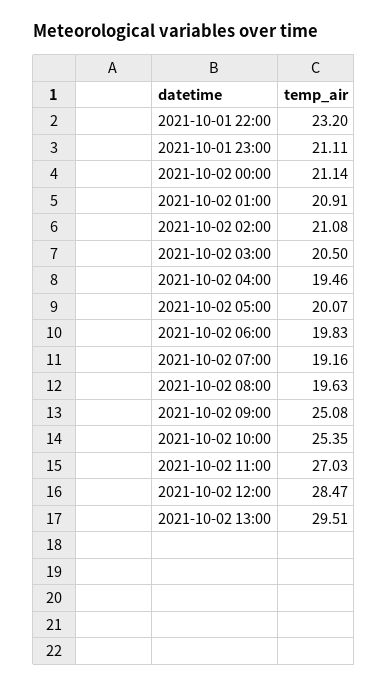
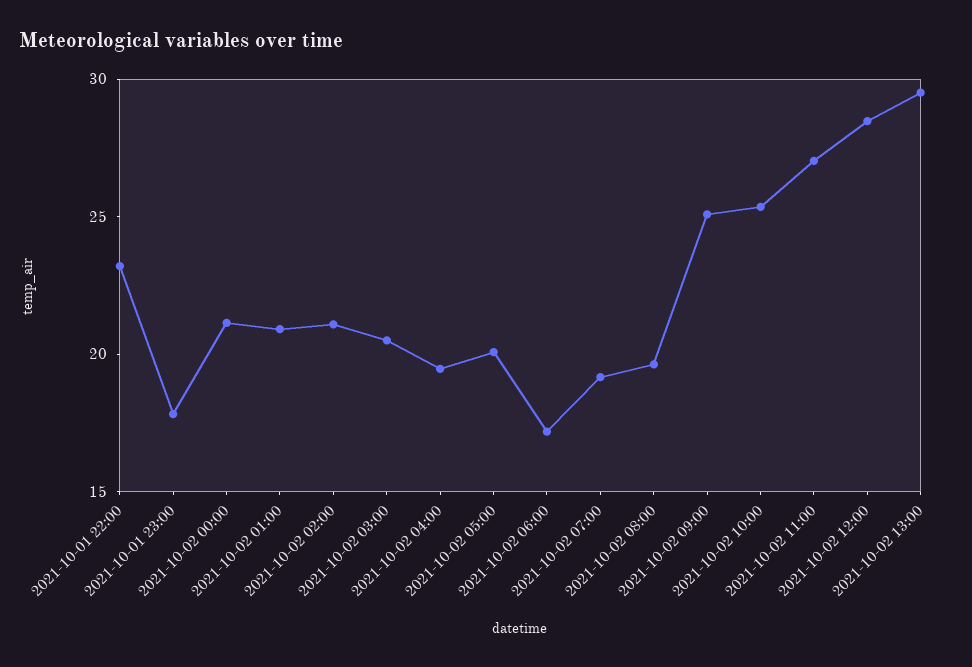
  {
    "2021-10-01 22:00": 23.2,
-   "2021-10-01 23:00": 21.11,
+   "2021-10-01 23:00": 18,
    "2021-10-02 00:00": 21.14,
    "2021-10-02 01:00": 20.91,
    "2021-10-02 02:00": 21.08,
    "2021-10-02 03:00": 20.5,
    "2021-10-02 04:00": 19.46,
    "2021-10-02 05:00": 20.07,
-   "2021-10-02 06:00": 19.83,
+   "2021-10-02 06:00": 17,
    "2021-10-02 07:00": 19.16,
    "2021-10-02 08:00": 19.63,
    "2021-10-02 09:00": 25.08,
    "2021-10-02 10:00": 25.35,
    "2021-10-02 11:00": 27.03,
    "2021-10-02 12:00": 28.47,
    "2021-10-02 13:00": 29.51
  }

